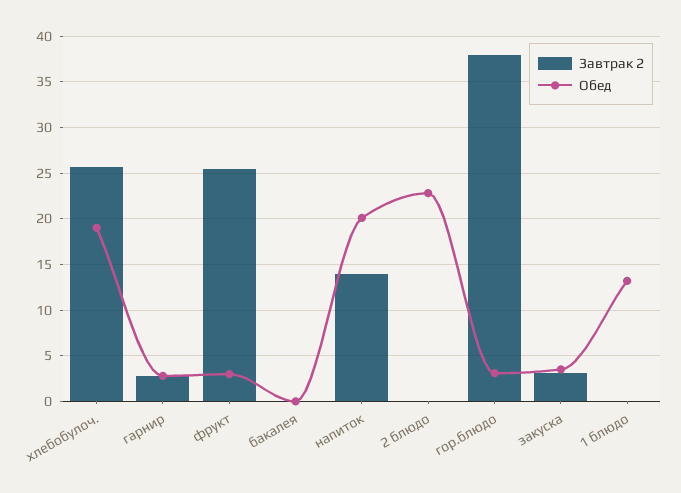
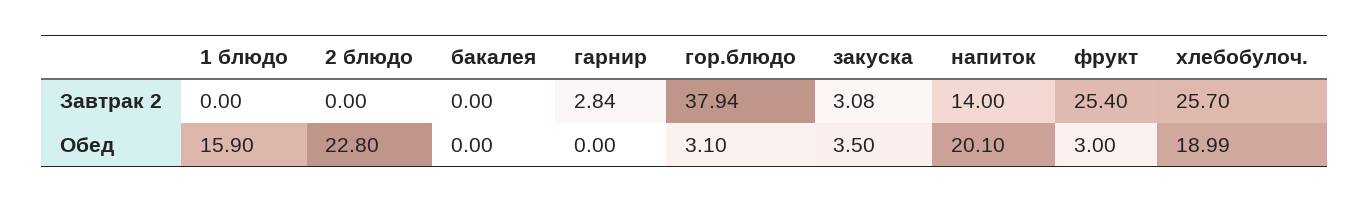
  {
    "Завтрак 2": {
      "хлебобулоч.": 25.7,
      "гарнир": 2.84,
      "фрукт": 25.4,
      "бакалея": 0,
      "напиток": 14,
      "2 блюдо": 0,
      "гор.блюдо": 37.94,
      "закуска": 3.08,
      "1 блюдо": 0
    },
    "Обед": {
      "хлебобулоч.": 18.99,
-     "гарнир": 3,
+     "гарнир": 0,
      "фрукт": 3,
      "бакалея": 0,
      "напиток": 20.1,
      "2 блюдо": 22.8,
      "гор.блюдо": 3.1,
      "закуска": 3.5,
-     "1 блюдо": 13
+     "1 блюдо": 15.9
    }
  }

